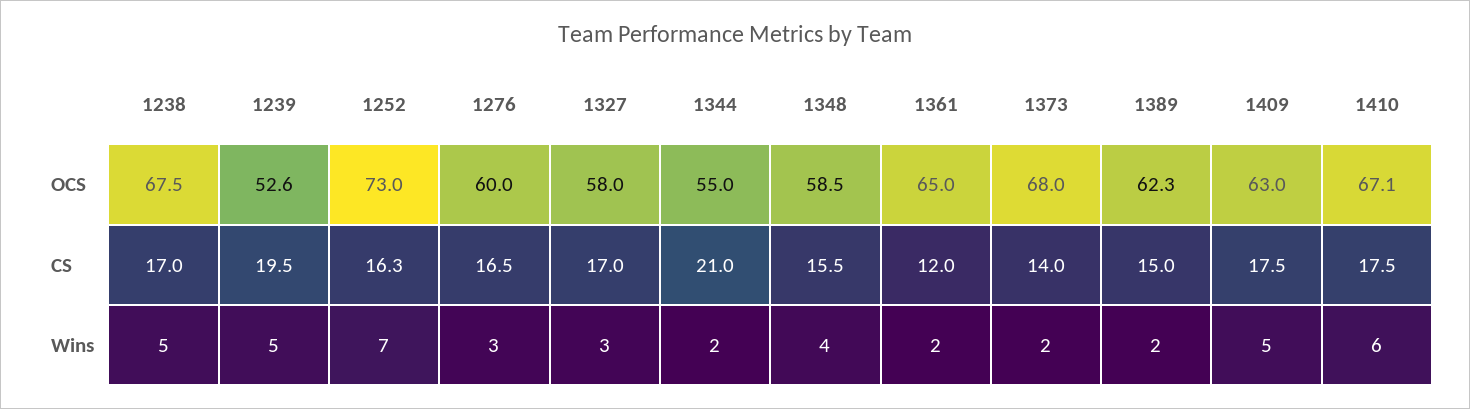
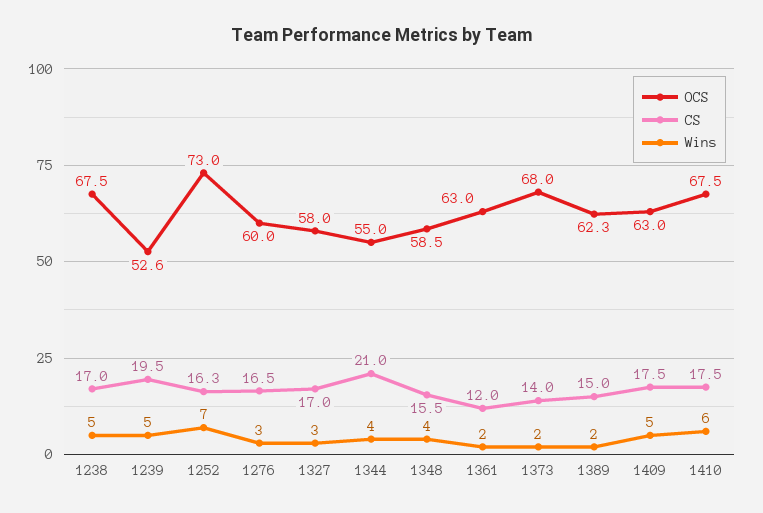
  {
    "OCS": {
      "1238": 67.5,
      "1239": 52.6,
      "1252": 73,
      "1276": 60,
      "1327": 58,
      "1344": 55,
      "1348": 58.5,
-     "1361": 65,
+     "1361": 63,
      "1373": 68,
      "1389": 62.3,
      "1409": 63,
-     "1410": 67.1
+     "1410": 67.5
    },
    "CS": {
      "1238": 17,
      "1239": 19.5,
      "1252": 16.3,
      "1276": 16.5,
      "1327": 17,
      "1344": 21,
      "1348": 15.5,
      "1361": 12,
      "1373": 14,
      "1389": 15,
      "1409": 17.5,
      "1410": 17.5
    },
    "Wins": {
      "1238": 5,
      "1239": 5,
      "1252": 7,
      "1276": 3,
      "1327": 3,
-     "1344": 2,
+     "1344": 4,
      "1348": 4,
      "1361": 2,
      "1373": 2,
      "1389": 2,
      "1409": 5,
      "1410": 6
    }
  }

